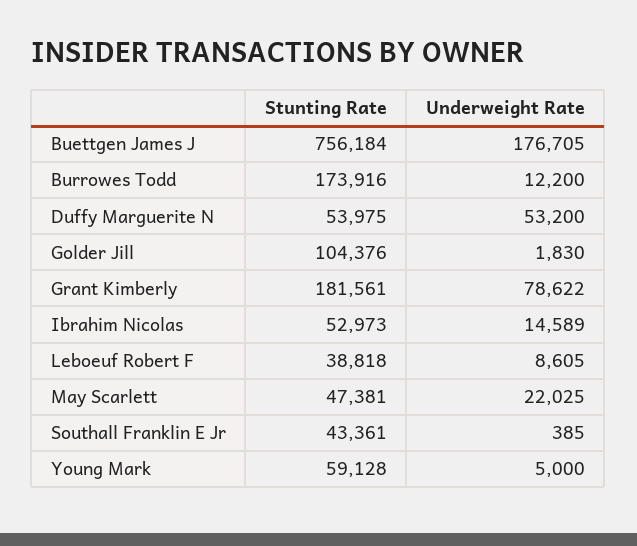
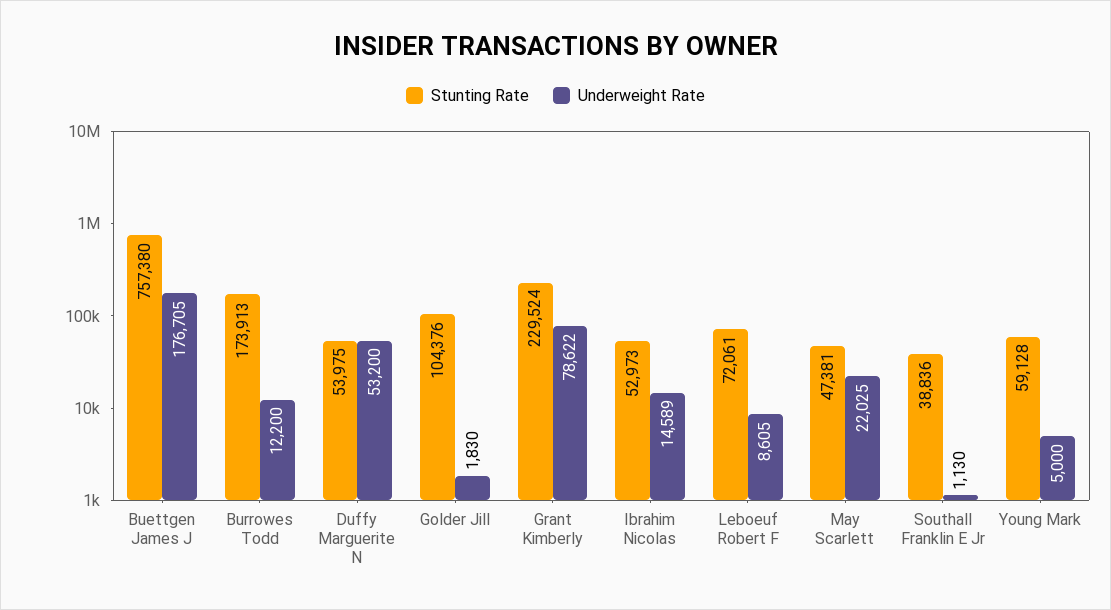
  {
    "Stunting Rate": {
-     "Buettgen James J": 756184,
+     "Buettgen James J": 757380,
-     "Burrowes Todd": 173916,
+     "Burrowes Todd": 173913,
      "Duffy Marguerite N": 53975,
      "Golder Jill": 104376,
-     "Grant Kimberly": 181561,
+     "Grant Kimberly": 229524,
      "Ibrahim Nicolas": 52973,
-     "Leboeuf Robert F": 38818,
+     "Leboeuf Robert F": 72061,
      "May Scarlett": 47381,
-     "Southall Franklin E Jr": 43361,
+     "Southall Franklin E Jr": 38836,
      "Young Mark": 59128
    },
    "Underweight Rate": {
      "Buettgen James J": 176705,
      "Burrowes Todd": 12200,
      "Duffy Marguerite N": 53200,
      "Golder Jill": 1830,
      "Grant Kimberly": 78622,
      "Ibrahim Nicolas": 14589,
      "Leboeuf Robert F": 8605,
      "May Scarlett": 22025,
-     "Southall Franklin E Jr": 385,
+     "Southall Franklin E Jr": 1130,
      "Young Mark": 5000
    }
  }

